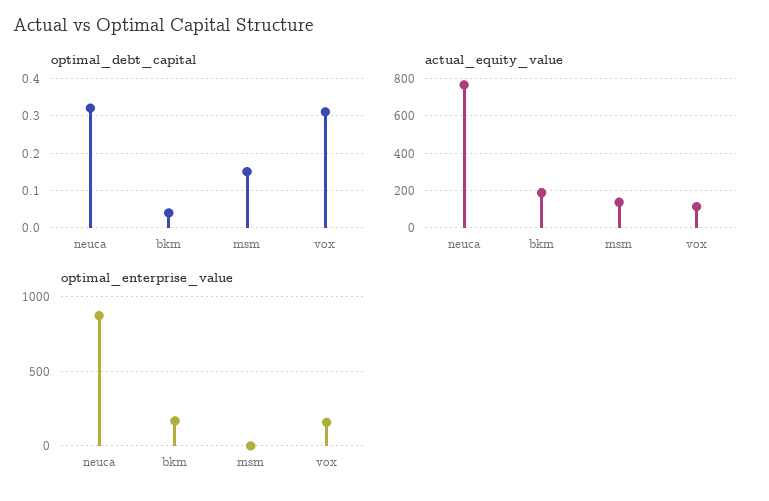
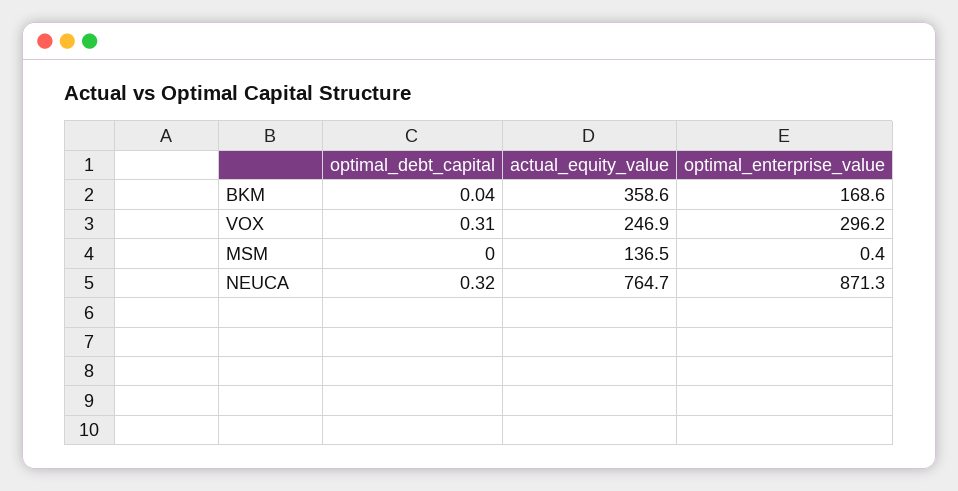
  {
    "optimal_debt_capital": {
      "neuca": 0.32,
      "bkm": 0.04,
-     "msm": 0.15,
+     "msm": 0,
      "vox": 0.31
    },
    "actual_equity_value": {
      "neuca": 764.7,
-     "bkm": 200,
+     "bkm": 358.6,
      "msm": 136.5,
-     "vox": 100
+     "vox": 246.9
    },
    "optimal_enterprise_value": {
      "neuca": 871.3,
      "bkm": 168.6,
      "msm": 0.4,
-     "vox": 150
+     "vox": 296.2
    }
  }

